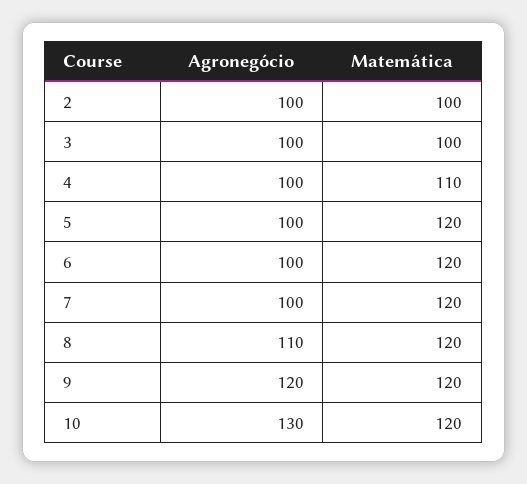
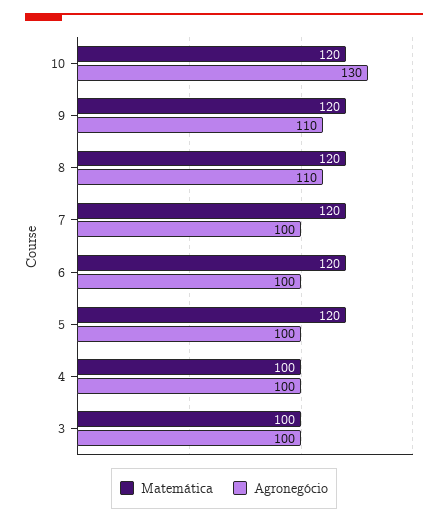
  {
    "Agronegócio": {
-     "2": 100,
      "3": 100,
      "4": 100,
      "5": 100,
      "6": 100,
      "7": 100,
      "8": 110,
-     "9": 120,
+     "9": 110,
      "10": 130
    },
    "Matemática": {
-     "2": 100,
      "3": 100,
-     "4": 110,
+     "4": 100,
      "5": 120,
      "6": 120,
      "7": 120,
      "8": 120,
      "9": 120,
      "10": 120
    }
  }

